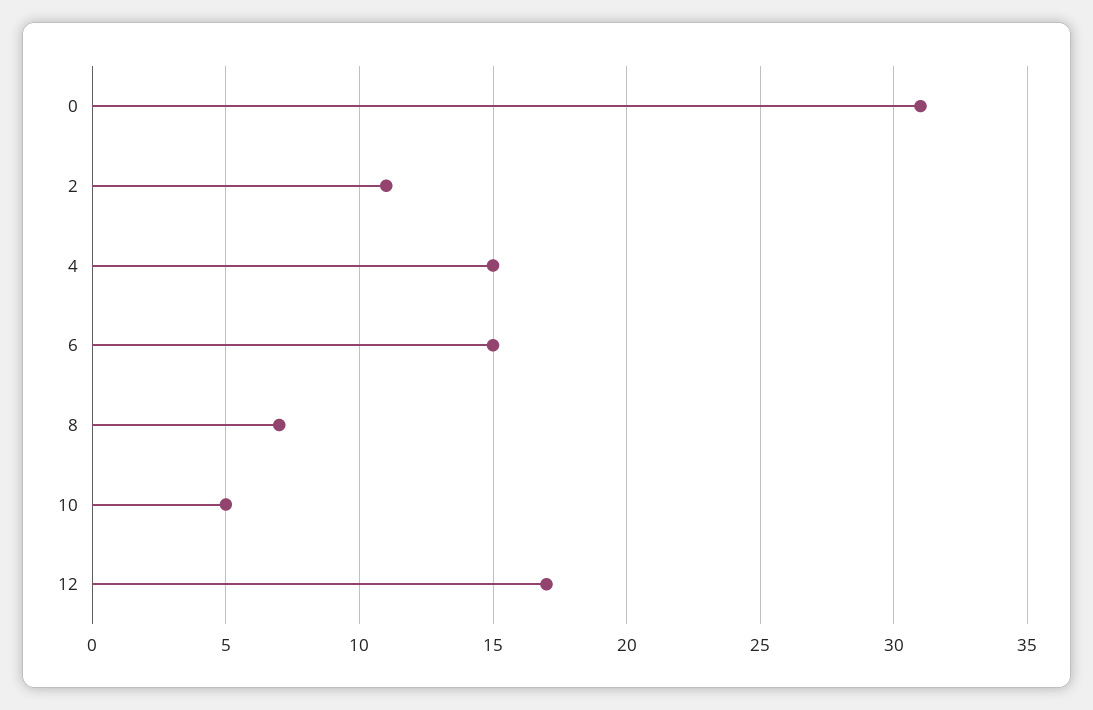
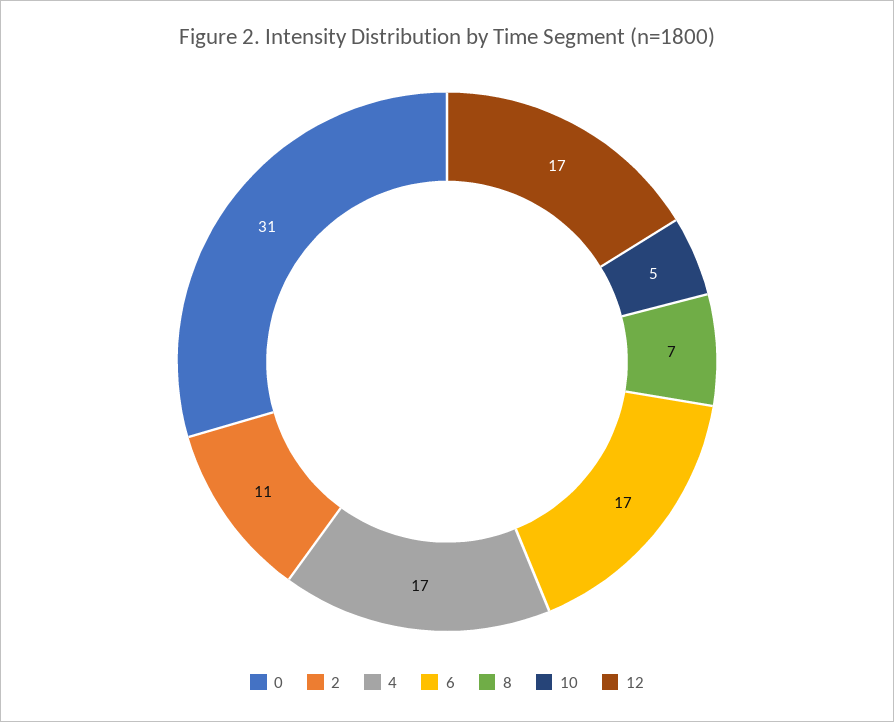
  {
    "0": 31,
    "2": 11,
-   "4": 15,
+   "4": 17,
-   "6": 15,
+   "6": 17,
    "8": 7,
    "10": 5,
    "12": 17
  }

